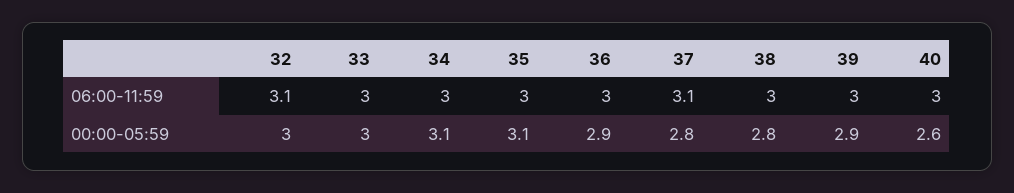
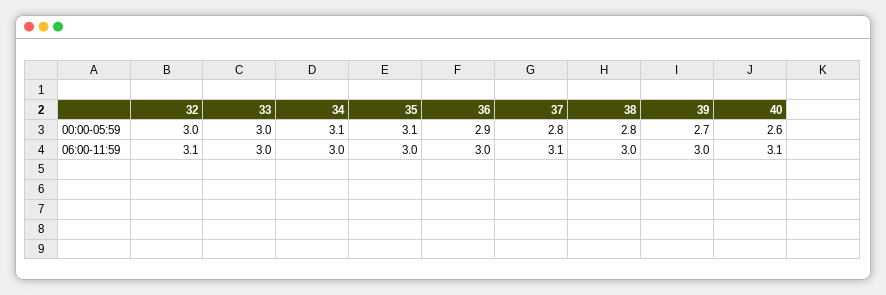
  {
    "32": {
      "06:00-11:59": 3.1,
      "00:00-05:59": 3
    },
    "33": {
      "06:00-11:59": 3,
      "00:00-05:59": 3
    },
    "34": {
      "06:00-11:59": 3,
      "00:00-05:59": 3.1
    },
    "35": {
      "06:00-11:59": 3,
      "00:00-05:59": 3.1
    },
    "36": {
      "06:00-11:59": 3,
      "00:00-05:59": 2.9
    },
    "37": {
      "06:00-11:59": 3.1,
      "00:00-05:59": 2.8
    },
    "38": {
      "06:00-11:59": 3,
      "00:00-05:59": 2.8
    },
    "39": {
      "06:00-11:59": 3,
-     "00:00-05:59": 2.9
+     "00:00-05:59": 2.7
    },
    "40": {
-     "06:00-11:59": 3,
+     "06:00-11:59": 3.1,
      "00:00-05:59": 2.6
    }
  }

